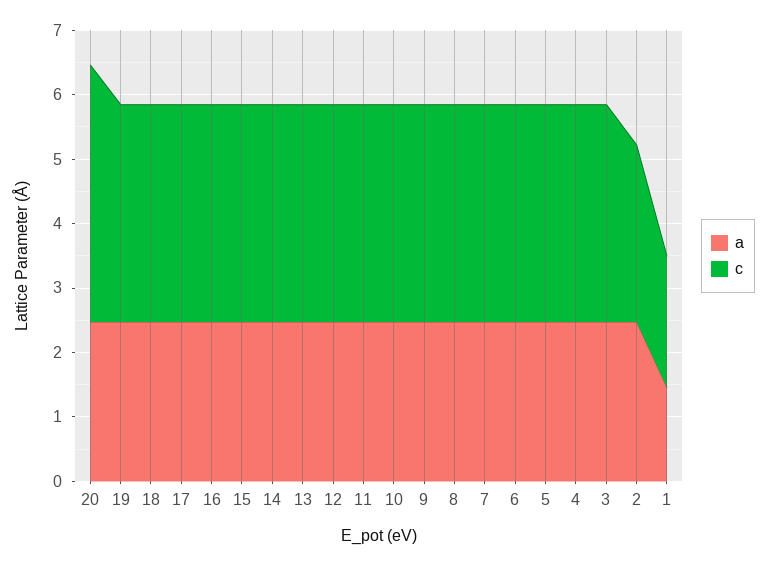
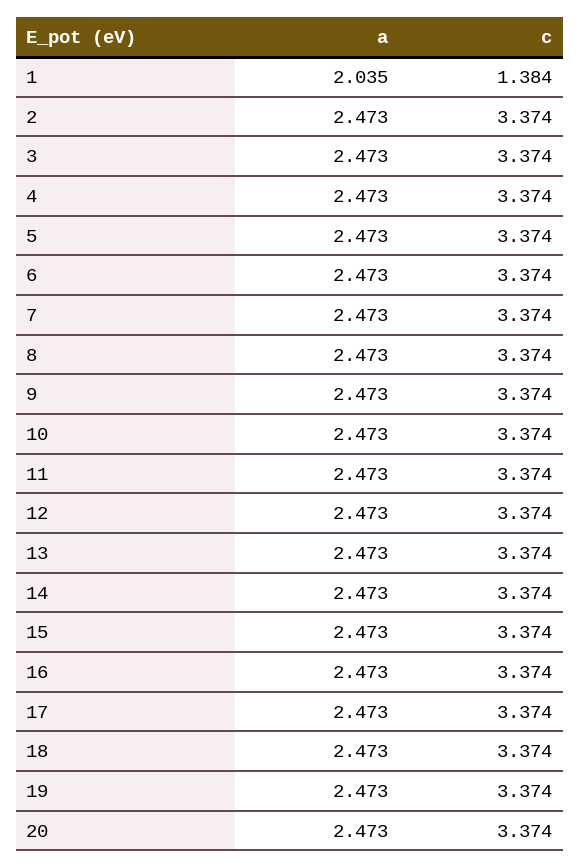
  {
    "a": {
      "20": 2.473,
      "19": 2.473,
      "18": 2.473,
      "17": 2.473,
      "16": 2.473,
      "15": 2.473,
      "14": 2.473,
      "13": 2.473,
      "12": 2.473,
      "11": 2.473,
      "10": 2.473,
      "9": 2.473,
      "8": 2.473,
      "7": 2.473,
      "6": 2.473,
      "5": 2.473,
      "4": 2.473,
      "3": 2.473,
      "2": 2.473,
-     "1": 1.4
+     "1": 2.035
    },
    "c": {
-     "20": 4,
+     "20": 3.374,
      "19": 3.374,
      "18": 3.374,
      "17": 3.374,
      "16": 3.374,
      "15": 3.374,
      "14": 3.374,
      "13": 3.374,
      "12": 3.374,
      "11": 3.374,
      "10": 3.374,
      "9": 3.374,
      "8": 3.374,
      "7": 3.374,
      "6": 3.374,
      "5": 3.374,
      "4": 3.374,
      "3": 3.374,
-     "2": 2.8,
+     "2": 3.374,
-     "1": 2
+     "1": 1.384
    }
  }

